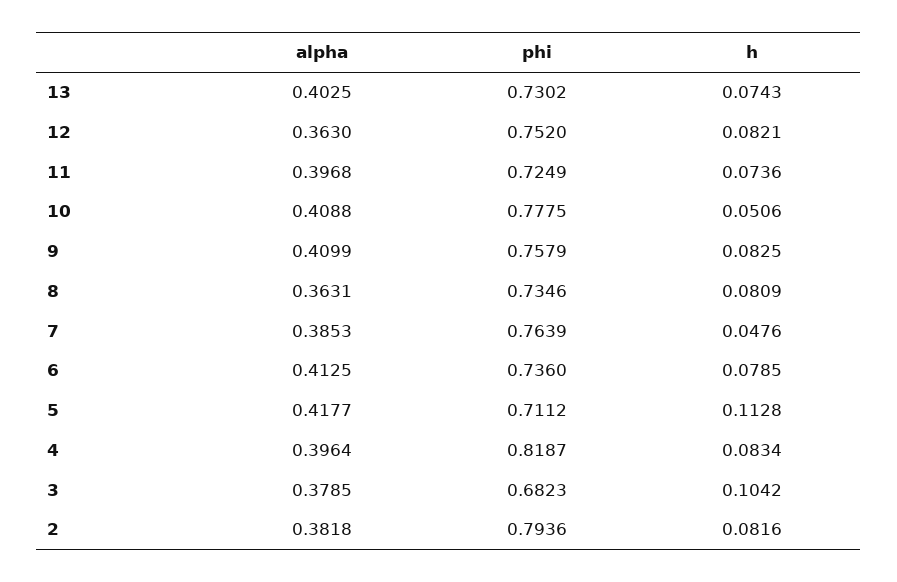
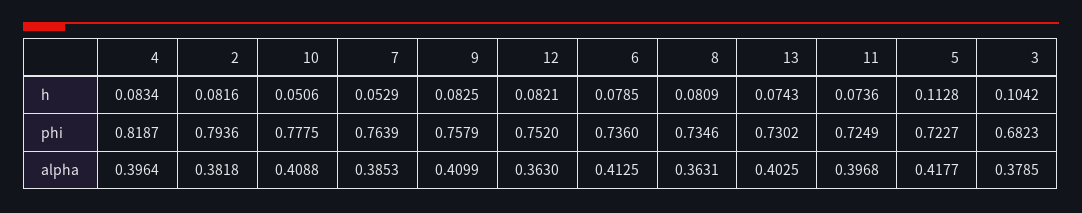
  {
    "alpha": {
      "13": 0.4025,
      "12": 0.363,
      "11": 0.3968,
      "10": 0.4088,
      "9": 0.4099,
      "8": 0.3631,
      "7": 0.3853,
      "6": 0.4125,
      "5": 0.4177,
      "4": 0.3964,
      "3": 0.3785,
      "2": 0.3818
    },
    "phi": {
      "13": 0.7302,
      "12": 0.752,
      "11": 0.7249,
      "10": 0.7775,
      "9": 0.7579,
      "8": 0.7346,
      "7": 0.7639,
      "6": 0.736,
-     "5": 0.7112,
+     "5": 0.7227,
      "4": 0.8187,
      "3": 0.6823,
      "2": 0.7936
    },
    "h": {
      "13": 0.0743,
      "12": 0.0821,
      "11": 0.0736,
      "10": 0.0506,
      "9": 0.0825,
      "8": 0.0809,
-     "7": 0.0476,
+     "7": 0.0529,
      "6": 0.0785,
      "5": 0.1128,
      "4": 0.0834,
      "3": 0.1042,
      "2": 0.0816
    }
  }

